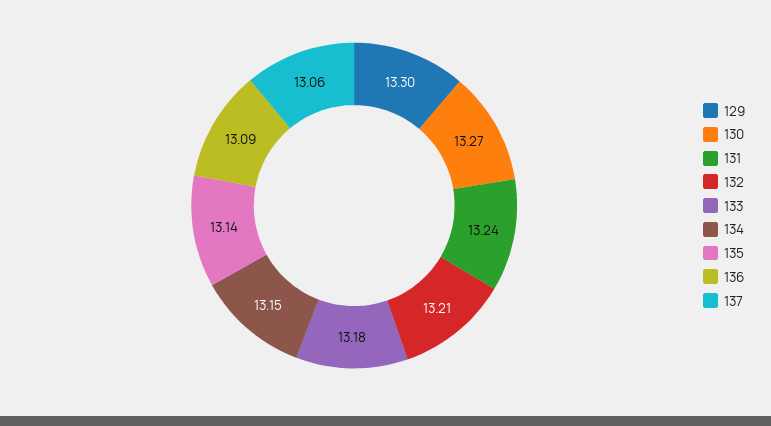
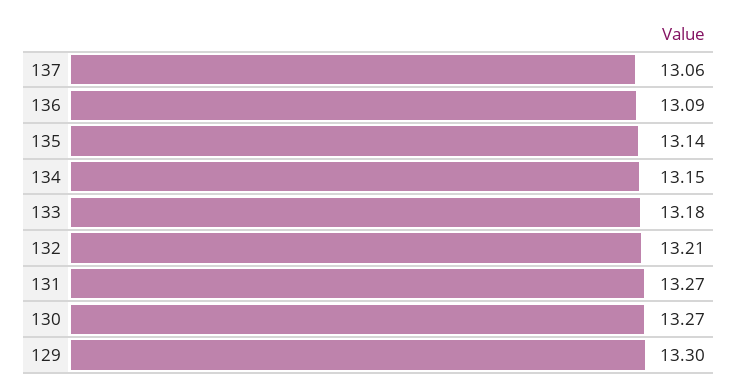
  {
    "129": 13.3,
    "130": 13.27,
-   "131": 13.24,
+   "131": 13.27,
    "132": 13.21,
    "133": 13.18,
    "134": 13.15,
    "135": 13.14,
    "136": 13.09,
    "137": 13.06
  }

